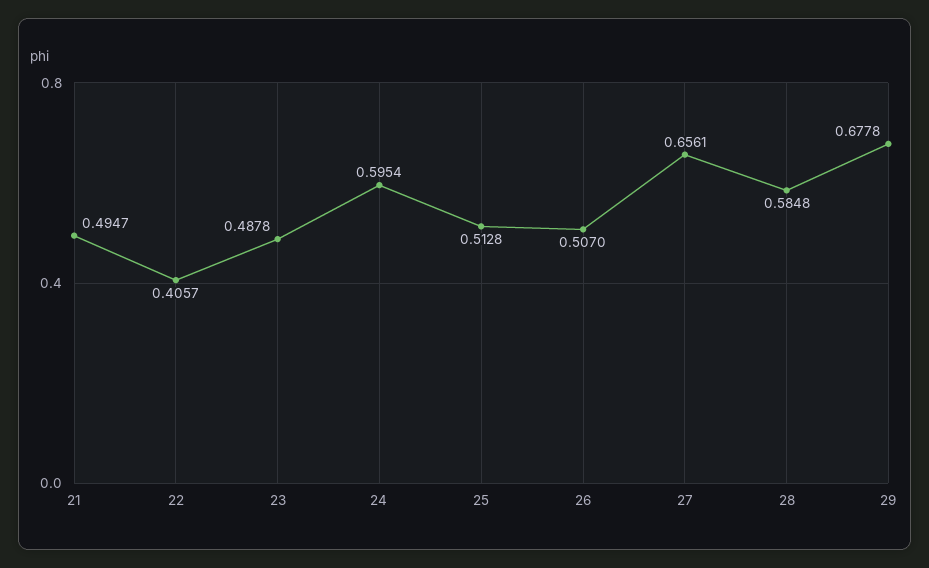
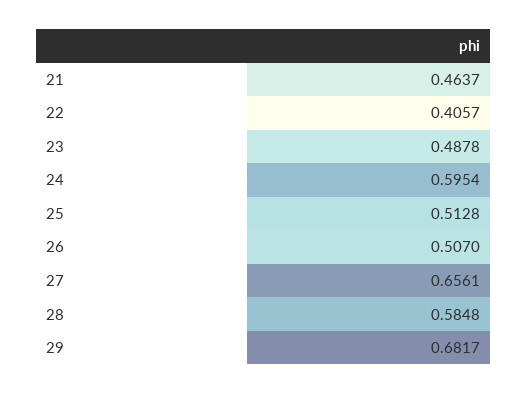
  {
-   "21": 0.4947,
+   "21": 0.4637,
    "22": 0.4057,
    "23": 0.4878,
    "24": 0.5954,
    "25": 0.5128,
    "26": 0.507,
    "27": 0.6561,
    "28": 0.5848,
-   "29": 0.6778
+   "29": 0.6817
  }

